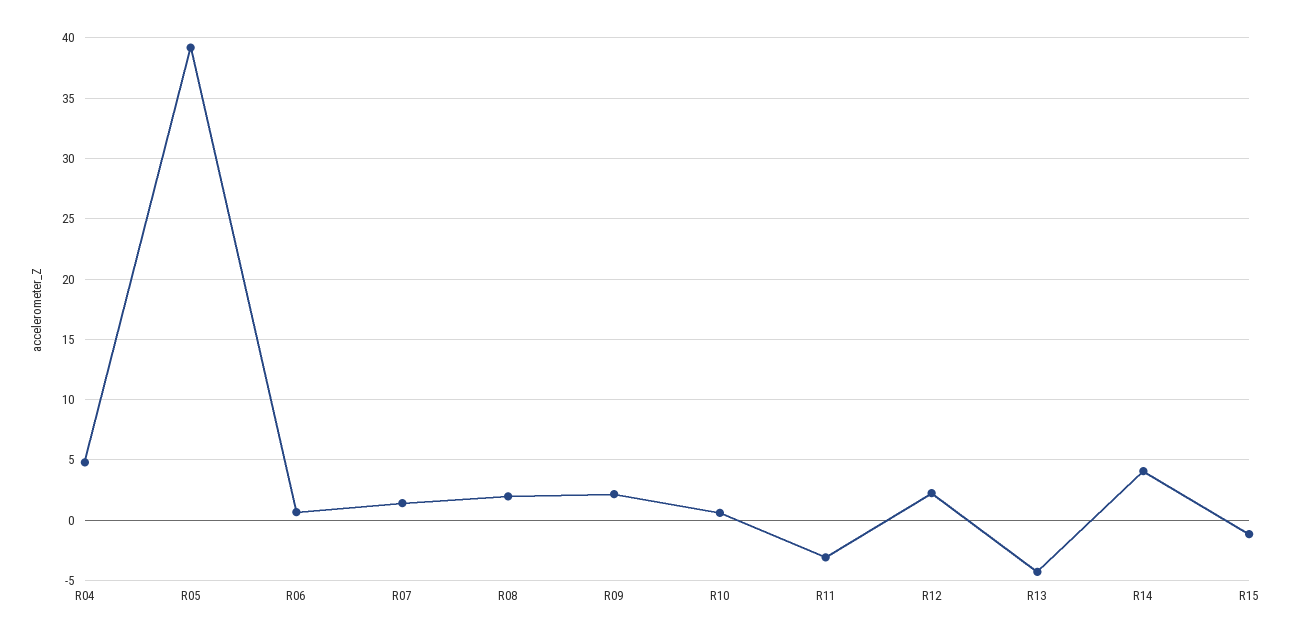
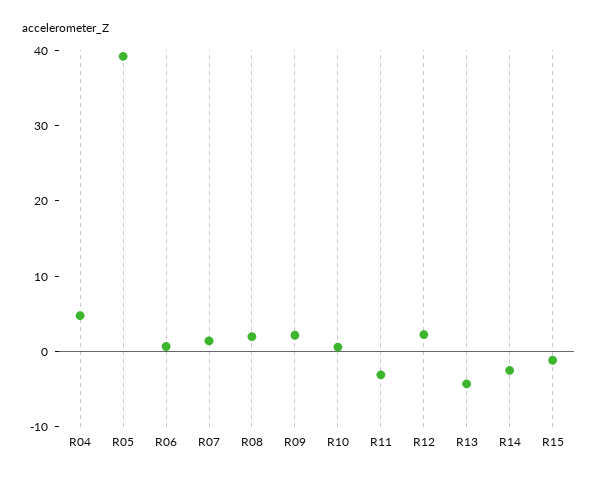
  {
    "R04": 5,
    "R05": 39,
    "R06": 0.5,
    "R07": 1.5,
    "R08": 2,
    "R09": 2,
    "R10": 0.5,
    "R11": -3,
    "R12": 2.5,
    "R13": -4.5,
-   "R14": 4,
+   "R14": -2,
    "R15": -1
  }

